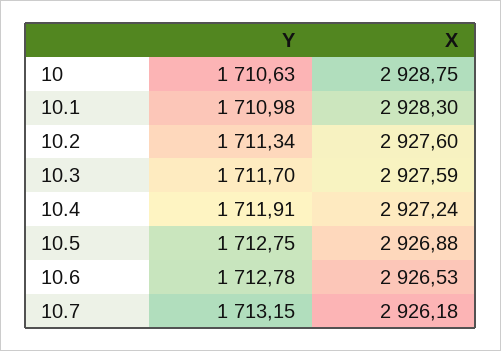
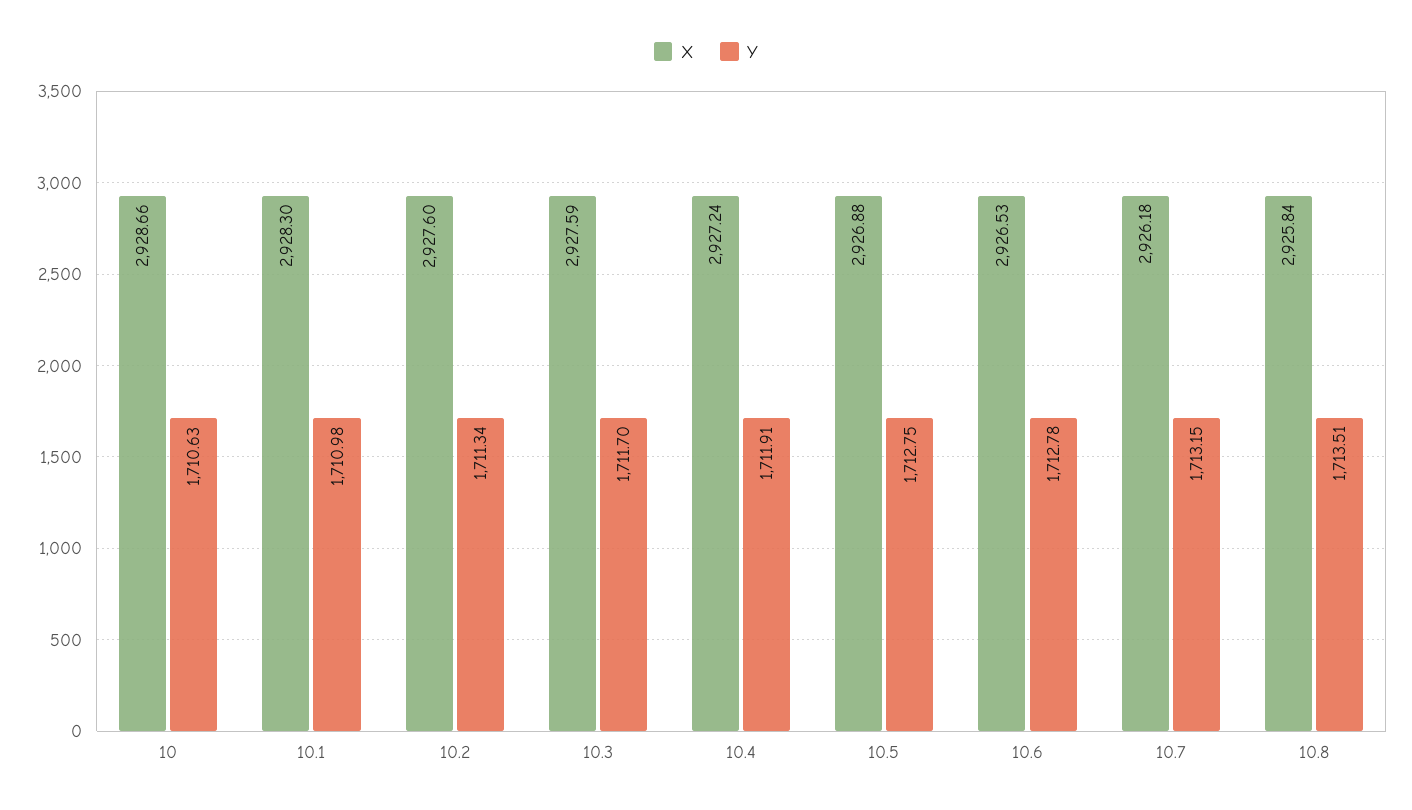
  {
    "Y": {
      "10": 1710.63,
      "10.1": 1710.98,
      "10.2": 1711.34,
      "10.3": 1711.7,
      "10.4": 1711.91,
      "10.5": 1712.75,
      "10.6": 1712.78,
-     "10.7": 1713.15
+     "10.7": 1713.15,
+     "10.8": 1713.51
    },
    "X": {
-     "10": 2928.75,
+     "10": 2928.66,
      "10.1": 2928.3,
      "10.2": 2927.6,
      "10.3": 2927.59,
      "10.4": 2927.24,
      "10.5": 2926.88,
      "10.6": 2926.53,
-     "10.7": 2926.18
+     "10.7": 2926.18,
+     "10.8": 2925.84
    }
  }

